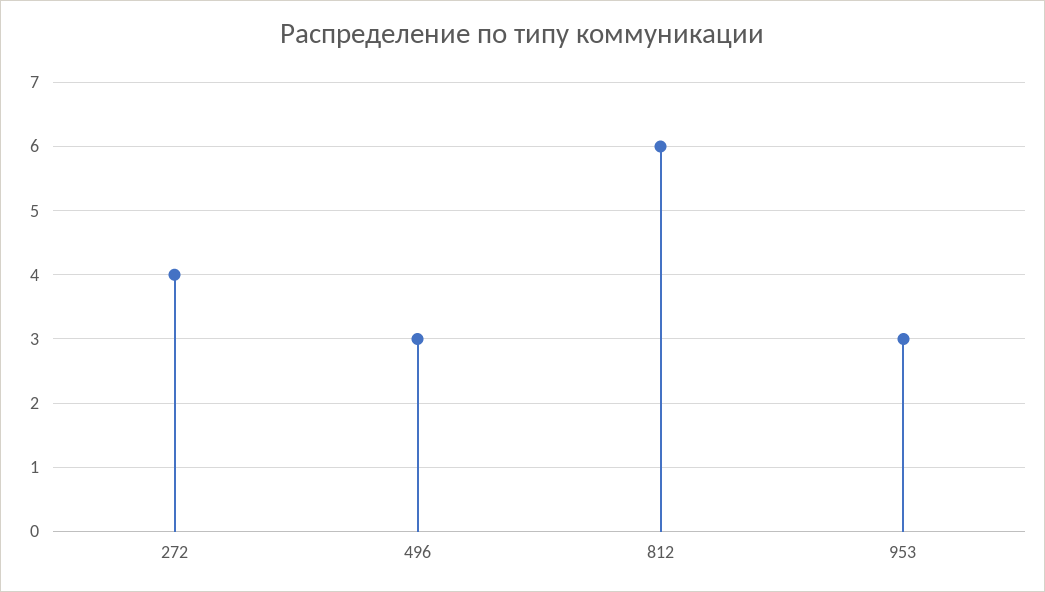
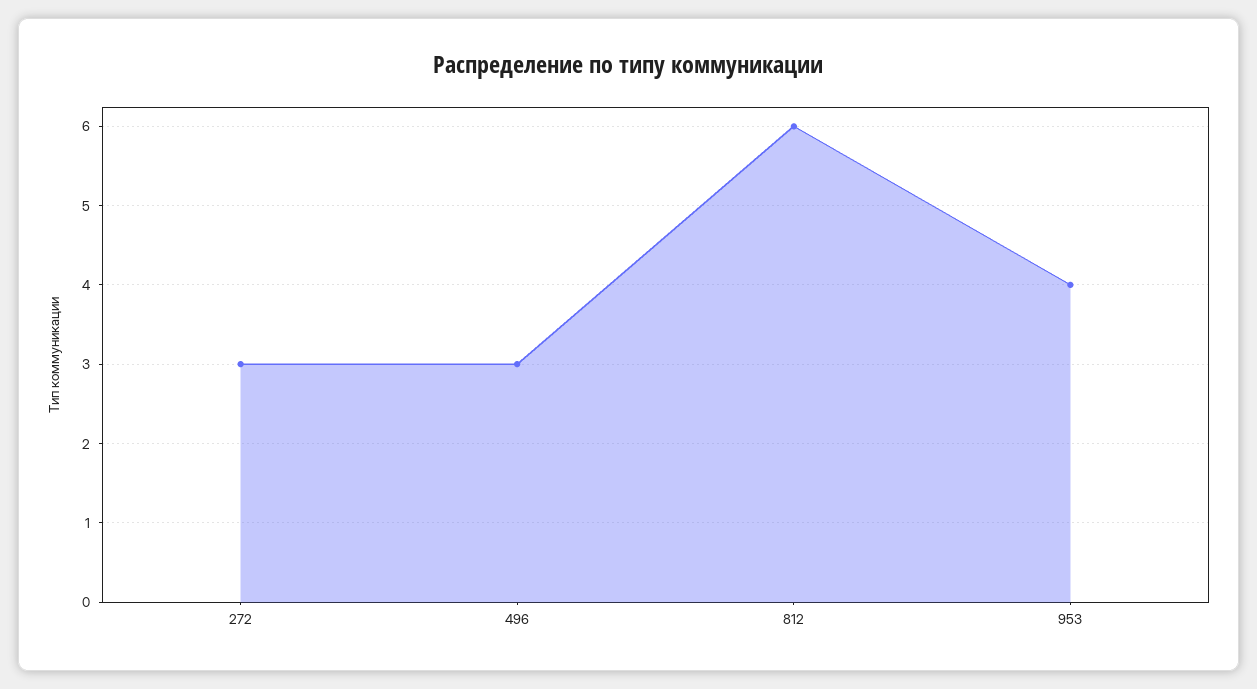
  {
-   "272": 4,
+   "272": 3,
    "496": 3,
    "812": 6,
-   "953": 3
+   "953": 4
  }

